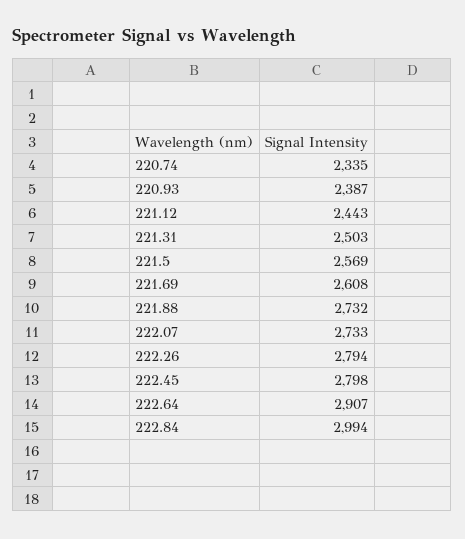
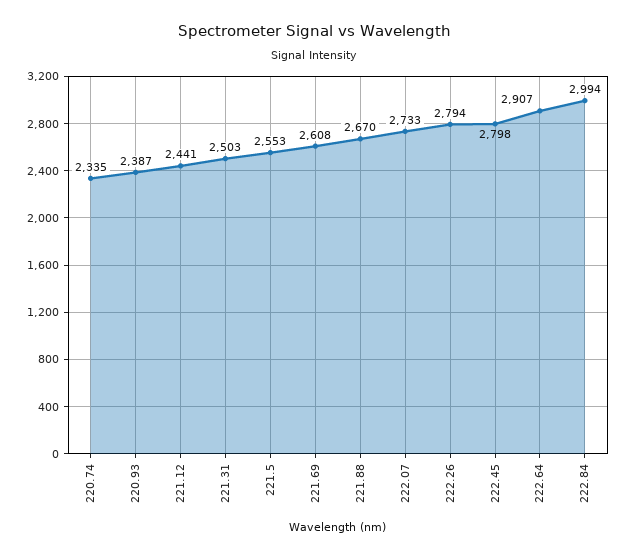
  {
    "220.74": 2335,
    "220.93": 2387,
-   "221.12": 2443,
+   "221.12": 2441,
    "221.31": 2503,
-   "221.5": 2569,
+   "221.5": 2553,
    "221.69": 2608,
-   "221.88": 2732,
+   "221.88": 2670,
    "222.07": 2733,
    "222.26": 2794,
    "222.45": 2798,
    "222.64": 2907,
    "222.84": 2994
  }

